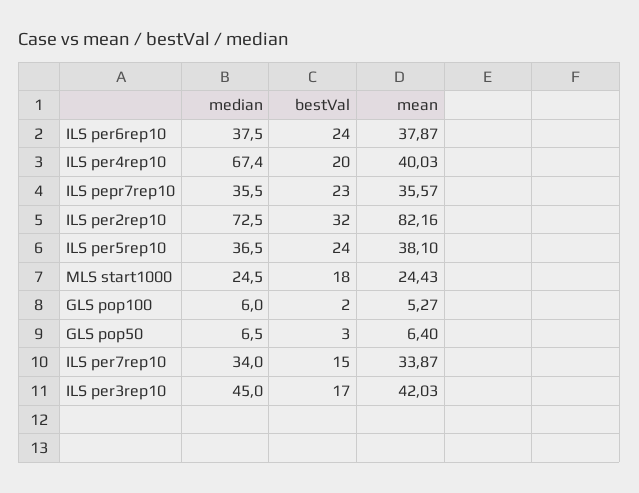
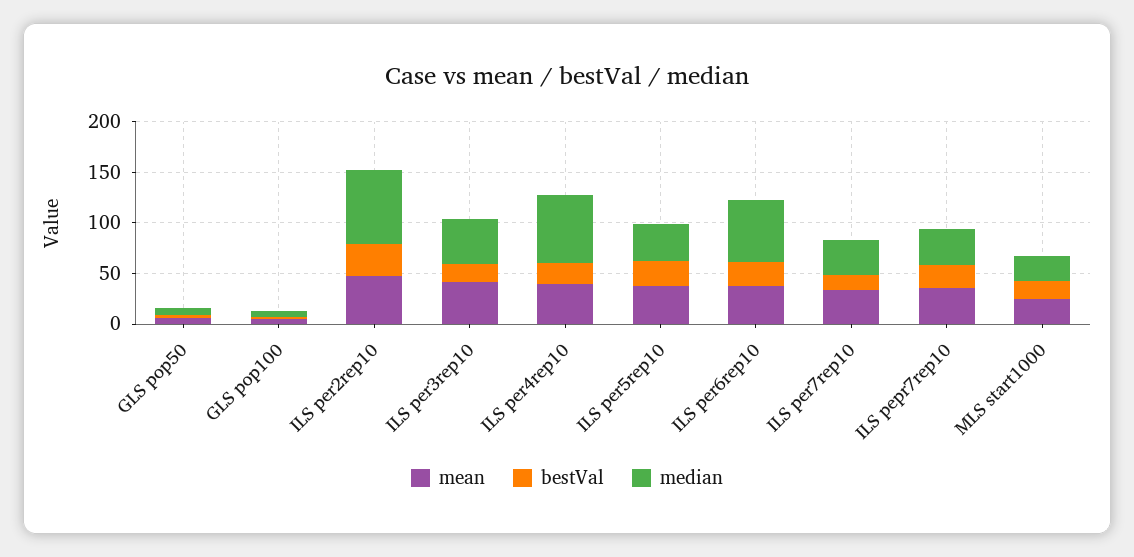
  {
    "median": {
-     "ILS per6rep10": 37.5,
+     "ILS per6rep10": 60,
      "ILS per4rep10": 67.4,
      "ILS pepr7rep10": 35.5,
      "ILS per2rep10": 72.5,
      "ILS per5rep10": 36.5,
      "MLS start1000": 24.5,
      "GLS pop100": 6,
      "GLS pop50": 6.5,
      "ILS per7rep10": 34,
      "ILS per3rep10": 45
    },
    "bestVal": {
      "ILS per6rep10": 24,
      "ILS per4rep10": 20,
      "ILS pepr7rep10": 23,
      "ILS per2rep10": 32,
      "ILS per5rep10": 24,
      "MLS start1000": 18,
      "GLS pop100": 2,
      "GLS pop50": 3,
      "ILS per7rep10": 15,
      "ILS per3rep10": 17
    },
    "mean": {
      "ILS per6rep10": 37.87,
      "ILS per4rep10": 40.03,
      "ILS pepr7rep10": 35.57,
-     "ILS per2rep10": 82.16,
+     "ILS per2rep10": 50,
      "ILS per5rep10": 38.1,
      "MLS start1000": 24.43,
      "GLS pop100": 5.27,
      "GLS pop50": 6.4,
      "ILS per7rep10": 33.87,
      "ILS per3rep10": 42.03
    }
  }

